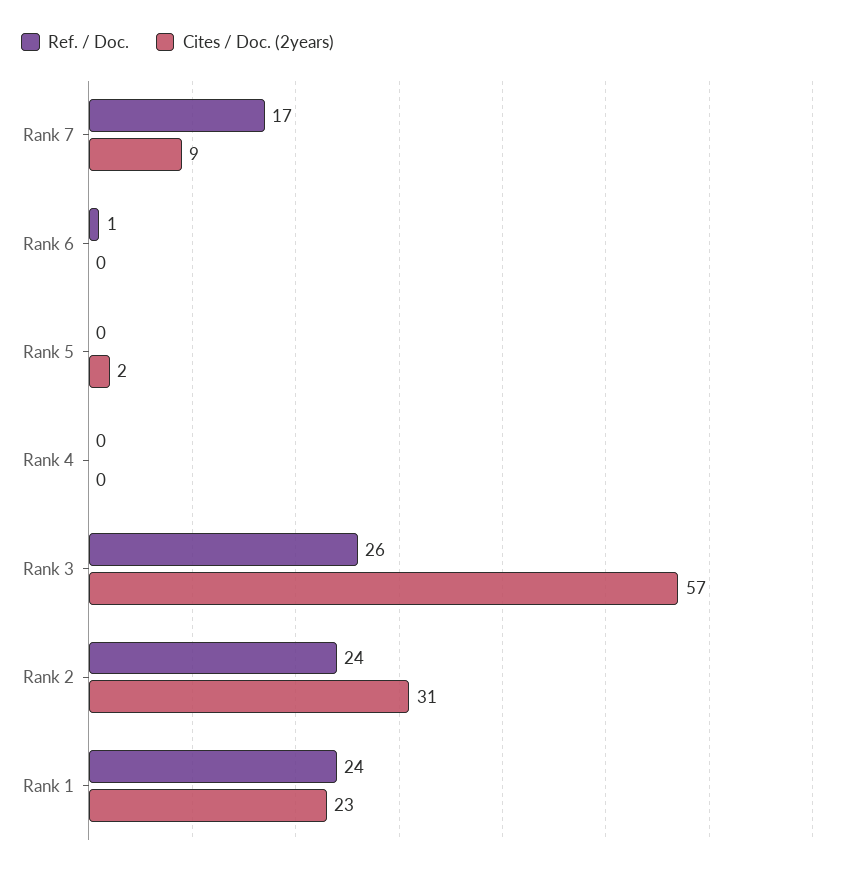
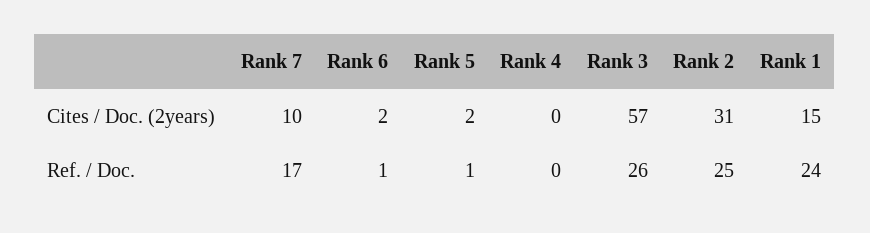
  {
    "Ref. / Doc.": {
      "Rank 7": 17,
      "Rank 6": 1,
-     "Rank 5": 0,
+     "Rank 5": 1,
      "Rank 4": 0,
      "Rank 3": 26,
-     "Rank 2": 24,
+     "Rank 2": 25,
      "Rank 1": 24
    },
    "Cites / Doc. (2years)": {
-     "Rank 7": 9,
+     "Rank 7": 10,
-     "Rank 6": 0,
+     "Rank 6": 2,
      "Rank 5": 2,
      "Rank 4": 0,
      "Rank 3": 57,
      "Rank 2": 31,
-     "Rank 1": 23
+     "Rank 1": 15
    }
  }

